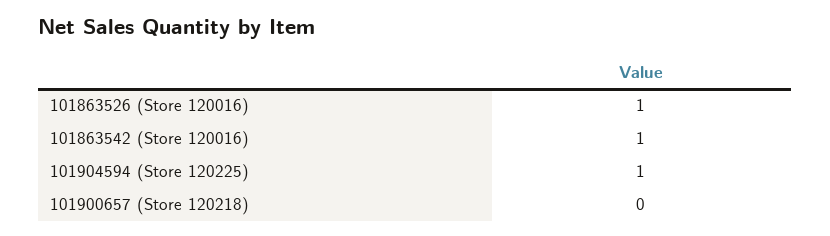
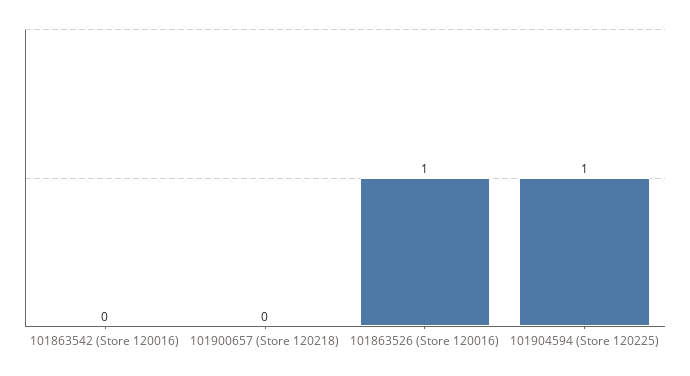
  {
    "101863526 (Store 120016)": 1,
-   "101863542 (Store 120016)": 1,
+   "101863542 (Store 120016)": 0,
    "101904594 (Store 120225)": 1,
    "101900657 (Store 120218)": 0
  }

